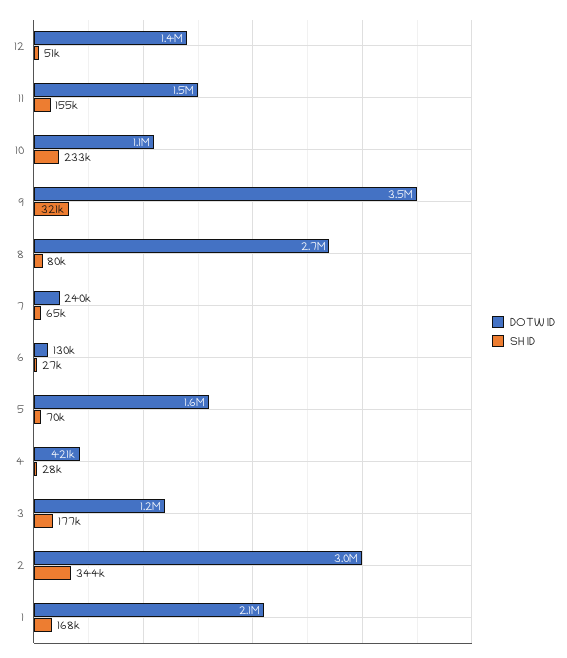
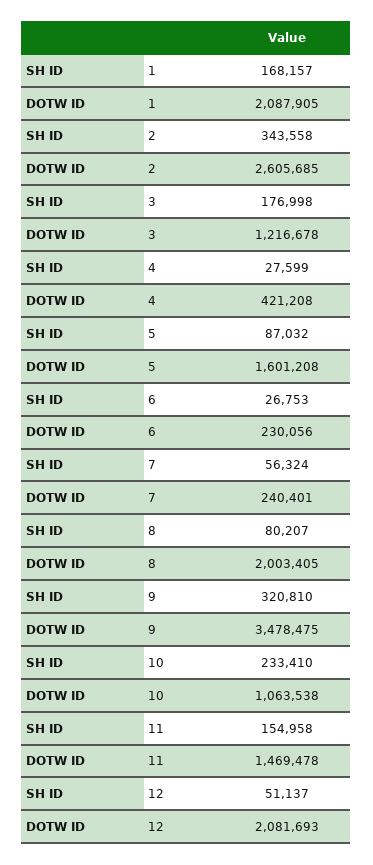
  {
    "DOTW ID": {
-     "12": 1400000,
+     "12": 2081693,
      "11": 1469478,
      "10": 1063538,
      "9": 3478475,
-     "8": 2700000,
+     "8": 2003405,
      "7": 240401,
-     "6": 130000,
+     "6": 230056,
      "5": 1601208,
      "4": 421208,
      "3": 1216678,
-     "2": 3000000,
+     "2": 2605685,
      "1": 2087905
    },
    "SH ID": {
      "12": 51137,
      "11": 154958,
      "10": 233410,
      "9": 320810,
      "8": 80207,
-     "7": 65000,
+     "7": 56324,
      "6": 26753,
-     "5": 70000,
+     "5": 87032,
      "4": 27599,
      "3": 176998,
      "2": 343558,
      "1": 168157
    }
  }

